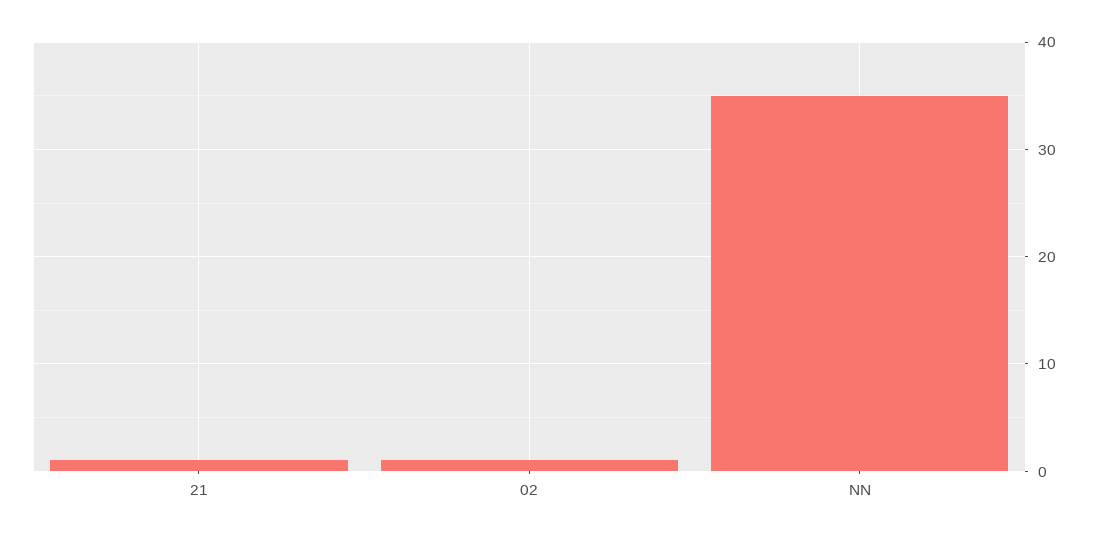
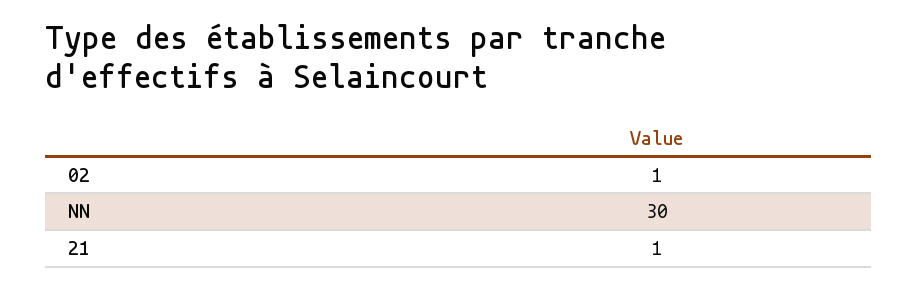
  {
    "21": 1,
    "02": 1,
-   "NN": 35
+   "NN": 30
  }

